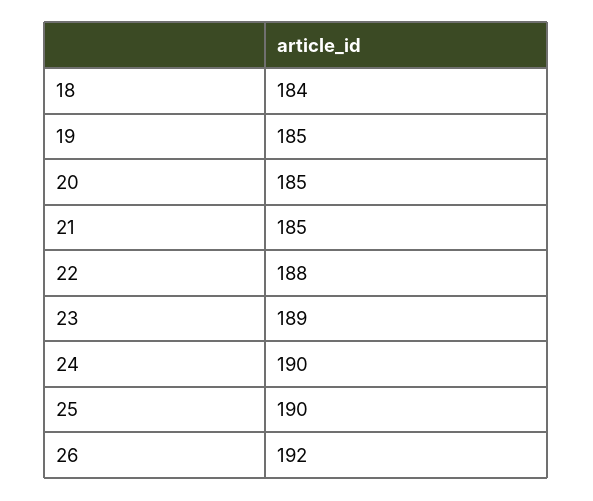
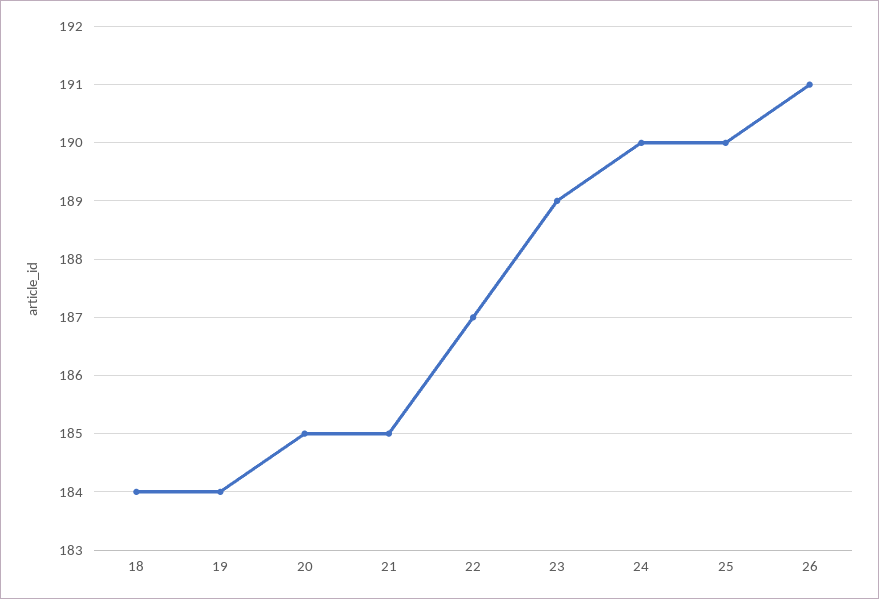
  {
    "18": 184,
-   "19": 185,
+   "19": 184,
    "20": 185,
    "21": 185,
-   "22": 188,
+   "22": 187,
    "23": 189,
    "24": 190,
    "25": 190,
-   "26": 192
+   "26": 191
  }

